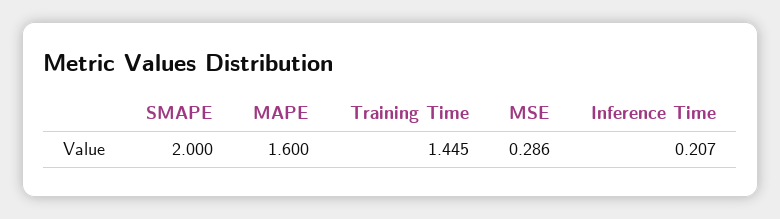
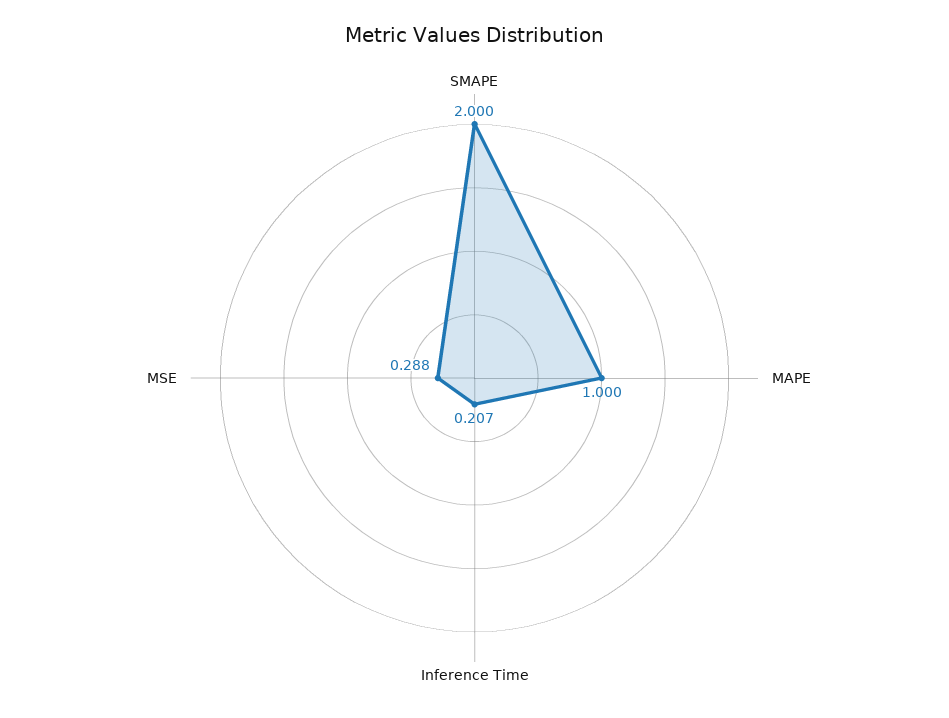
  {
    "SMAPE": 2,
-   "MAPE": 1.6,
+   "MAPE": 1,
-   "Training Time": 1.445,
-   "MSE": 0.286,
+   "MSE": 0.288,
    "Inference Time": 0.207
  }

